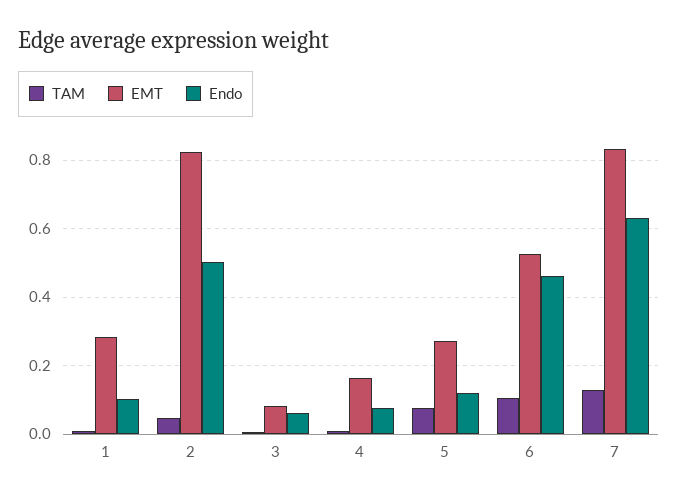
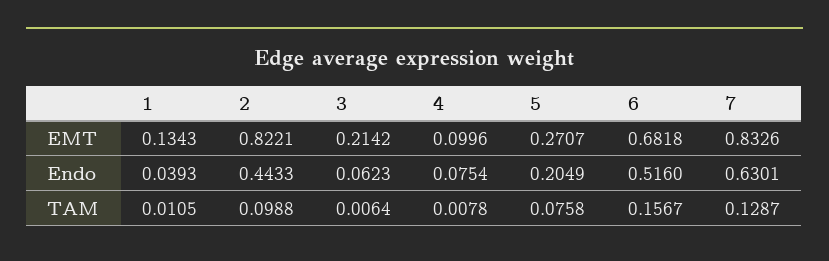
  {
    "TAM": {
      "1": 0.0105,
-     "2": 0.04,
+     "2": 0.0988,
      "3": 0.0064,
      "4": 0.0078,
      "5": 0.0758,
-     "6": 0.1,
+     "6": 0.1567,
      "7": 0.1287
    },
    "EMT": {
-     "1": 0.28,
+     "1": 0.1343,
      "2": 0.8221,
-     "3": 0.08,
+     "3": 0.2142,
-     "4": 0.16,
+     "4": 0.0996,
      "5": 0.2707,
-     "6": 0.52,
+     "6": 0.6818,
      "7": 0.8326
    },
    "Endo": {
-     "1": 0.1,
+     "1": 0.0393,
-     "2": 0.5,
+     "2": 0.4433,
      "3": 0.0623,
      "4": 0.0754,
-     "5": 0.12,
+     "5": 0.2049,
-     "6": 0.46,
+     "6": 0.516,
      "7": 0.6301
    }
  }

